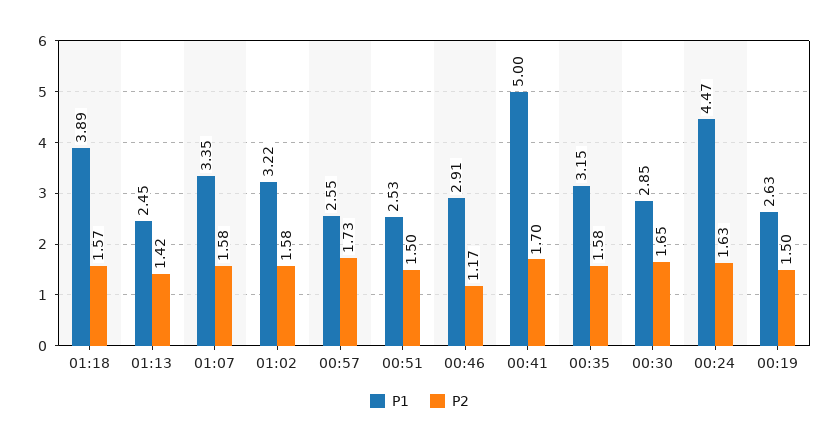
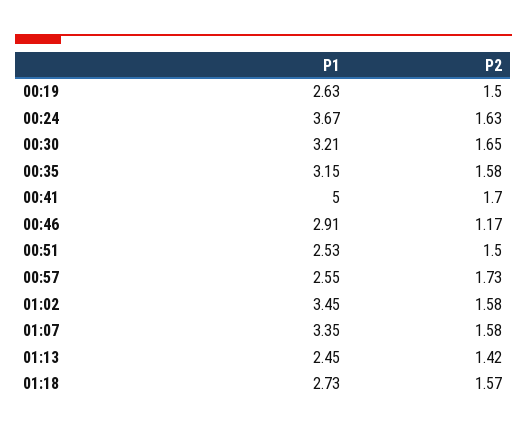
  {
    "P1": {
-     "01:18": 3.89,
+     "01:18": 2.73,
      "01:13": 2.45,
      "01:07": 3.35,
-     "01:02": 3.22,
+     "01:02": 3.45,
      "00:57": 2.55,
      "00:51": 2.53,
      "00:46": 2.91,
      "00:41": 5,
      "00:35": 3.15,
-     "00:30": 2.85,
+     "00:30": 3.21,
-     "00:24": 4.47,
+     "00:24": 3.67,
      "00:19": 2.63
    },
    "P2": {
      "01:18": 1.57,
      "01:13": 1.42,
      "01:07": 1.58,
      "01:02": 1.58,
      "00:57": 1.73,
      "00:51": 1.5,
      "00:46": 1.17,
      "00:41": 1.7,
      "00:35": 1.58,
      "00:30": 1.65,
      "00:24": 1.63,
      "00:19": 1.5
    }
  }

